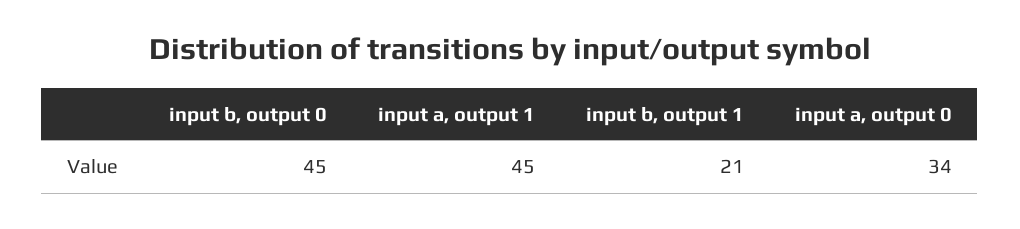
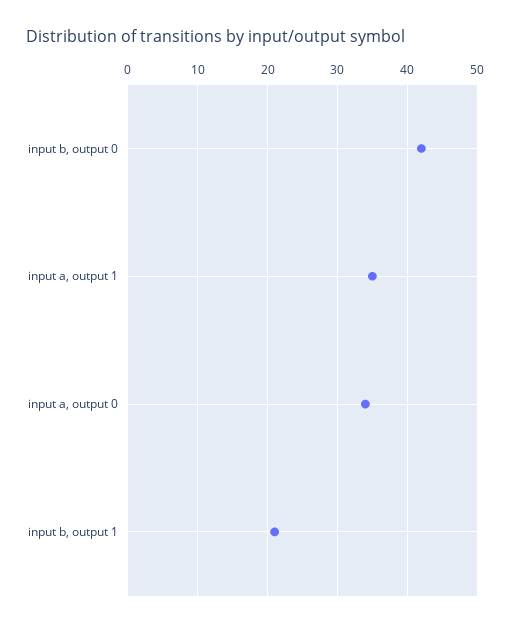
  {
-   "input b, output 0": 45,
+   "input b, output 0": 42,
-   "input a, output 1": 45,
+   "input a, output 1": 35,
    "input b, output 1": 21,
    "input a, output 0": 34
  }

